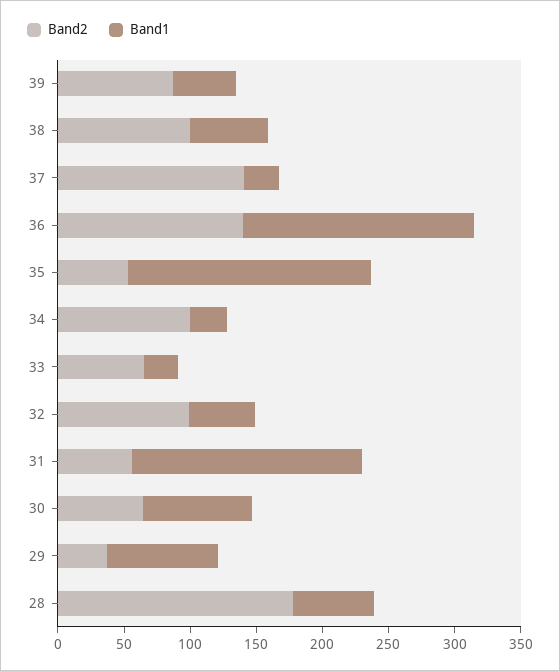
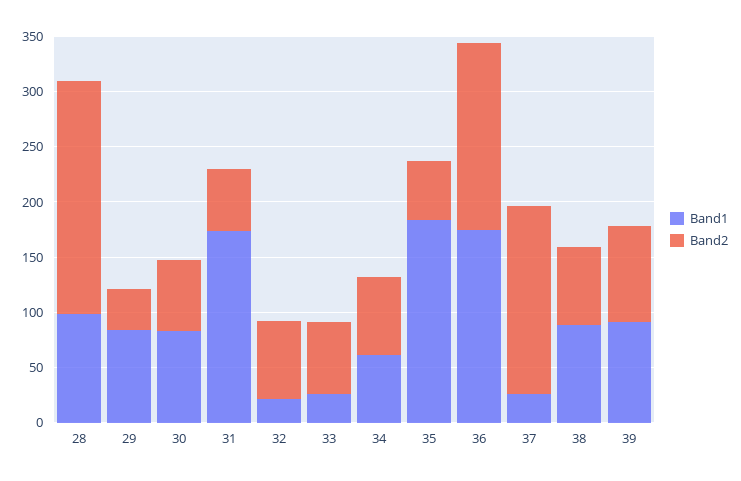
  {
    "Band2": {
      "39": 90,
-     "38": 100,
+     "38": 70,
-     "37": 140,
+     "37": 170,
-     "36": 140,
+     "36": 170,
      "35": 50,
-     "34": 100,
+     "34": 70,
      "33": 70,
-     "32": 100,
+     "32": 70,
      "31": 60,
      "30": 60,
      "29": 40,
-     "28": 180
+     "28": 210
    },
    "Band1": {
-     "39": 50,
+     "39": 90,
-     "38": 60,
+     "38": 90,
      "37": 30,
      "36": 180,
      "35": 180,
-     "34": 30,
+     "34": 60,
      "33": 30,
-     "32": 50,
+     "32": 20,
      "31": 170,
      "30": 80,
      "29": 80,
-     "28": 60
+     "28": 100
    }
  }

